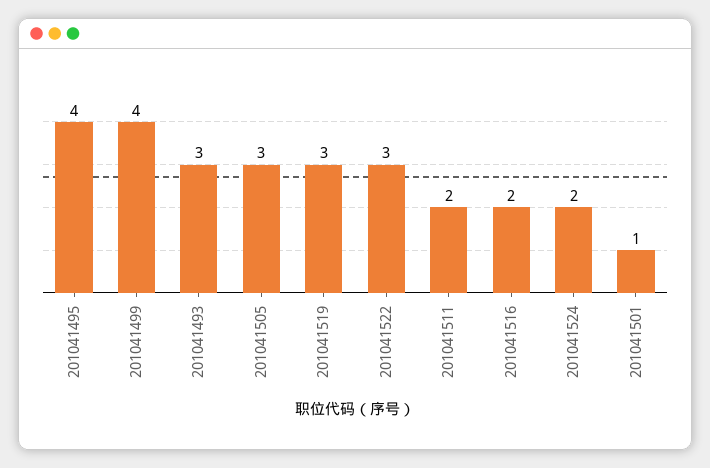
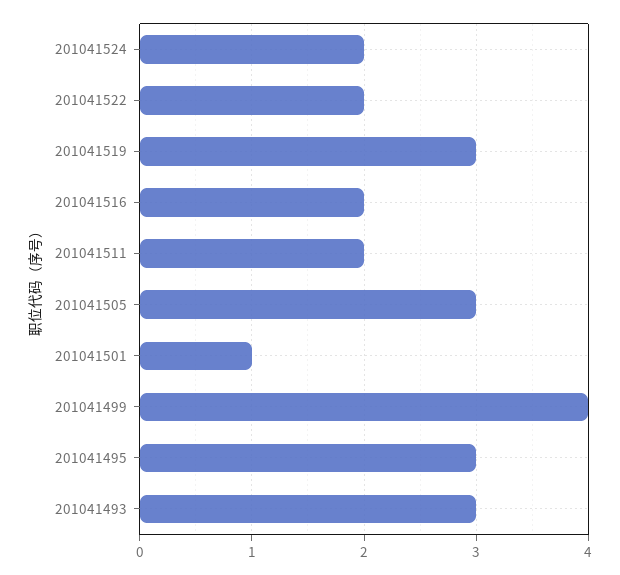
  {
-   "201041495": 4,
+   "201041495": 3,
    "201041499": 4,
    "201041493": 3,
    "201041505": 3,
    "201041519": 3,
-   "201041522": 3,
+   "201041522": 2,
    "201041511": 2,
    "201041516": 2,
    "201041524": 2,
    "201041501": 1
  }

